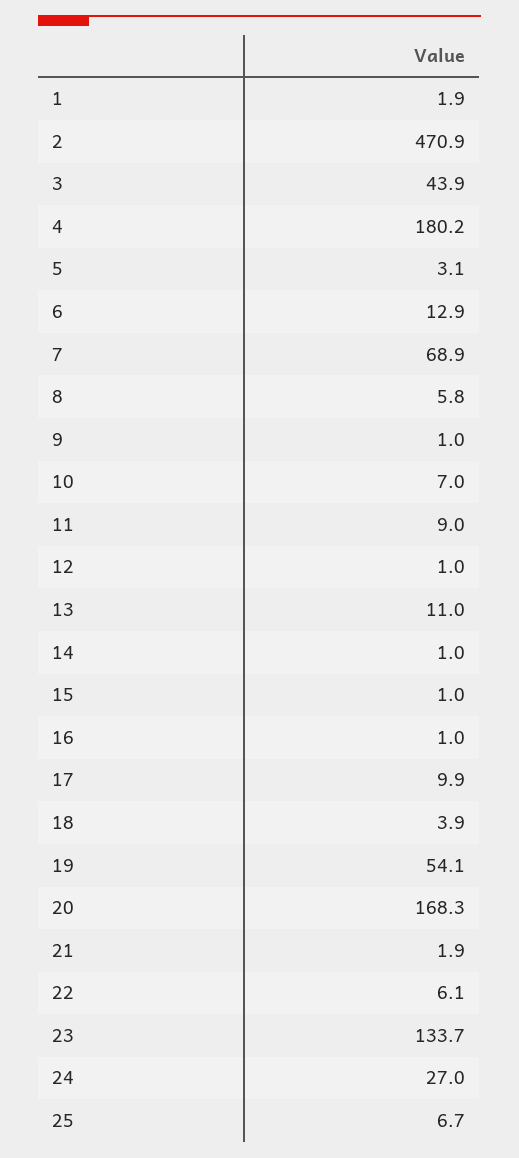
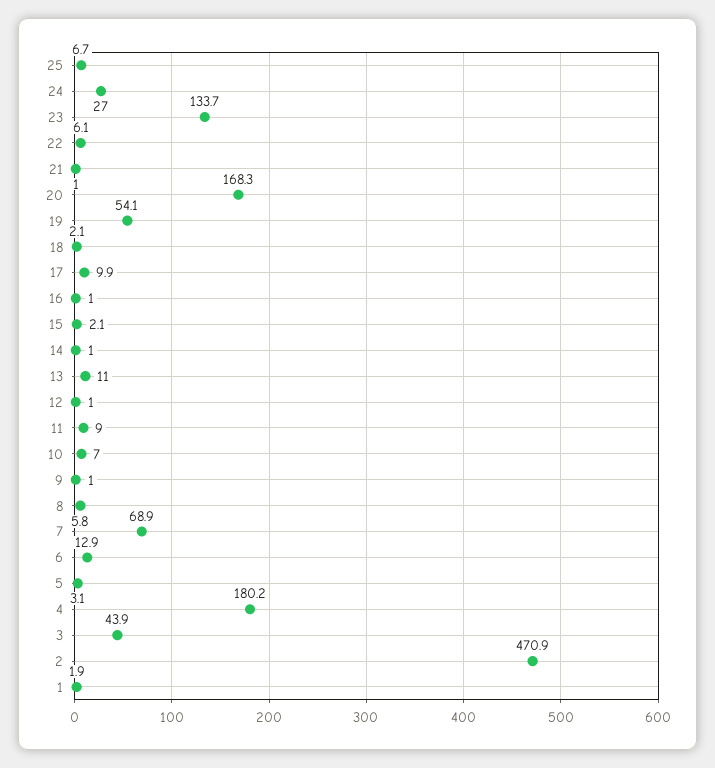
  {
    "1": 1.9,
    "2": 470.9,
    "3": 43.9,
    "4": 180.2,
    "5": 3.1,
    "6": 12.9,
    "7": 68.9,
    "8": 5.8,
    "9": 1,
    "10": 7,
    "11": 9,
    "12": 1,
    "13": 11,
    "14": 1,
-   "15": 1,
+   "15": 2.1,
    "16": 1,
    "17": 9.9,
-   "18": 3.9,
+   "18": 2.1,
    "19": 54.1,
    "20": 168.3,
-   "21": 1.9,
+   "21": 1,
    "22": 6.1,
    "23": 133.7,
    "24": 27,
    "25": 6.7
  }

